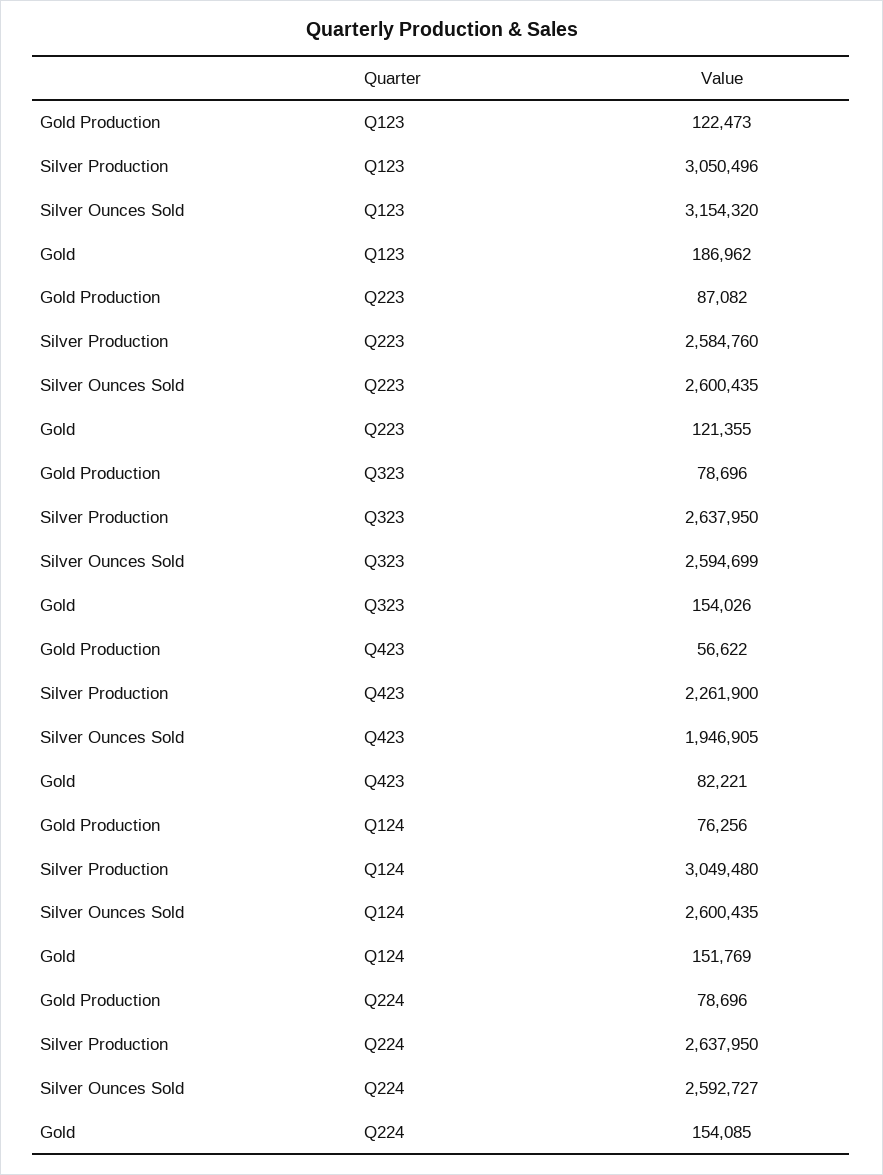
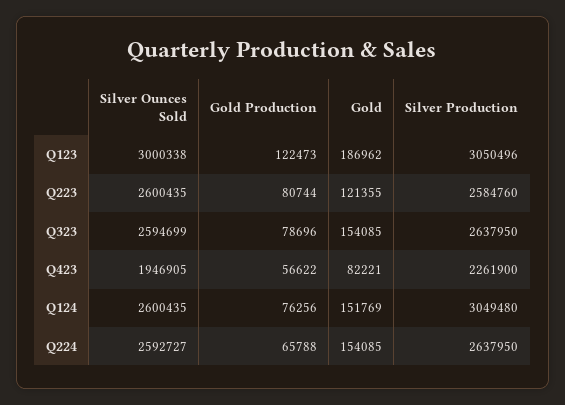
  {
    "Gold Production": {
      "Q123": 122473,
-     "Q223": 87082,
+     "Q223": 80744,
      "Q323": 78696,
      "Q423": 56622,
      "Q124": 76256,
-     "Q224": 78696
+     "Q224": 65788
    },
    "Silver Production": {
      "Q123": 3050496,
      "Q223": 2584760,
      "Q323": 2637950,
      "Q423": 2261900,
      "Q124": 3049480,
      "Q224": 2637950
    },
    "Silver Ounces Sold": {
-     "Q123": 3154320,
+     "Q123": 3000338,
      "Q223": 2600435,
      "Q323": 2594699,
      "Q423": 1946905,
      "Q124": 2600435,
      "Q224": 2592727
    },
    "Gold": {
      "Q123": 186962,
      "Q223": 121355,
-     "Q323": 154026,
+     "Q323": 154085,
      "Q423": 82221,
      "Q124": 151769,
      "Q224": 154085
    }
  }

